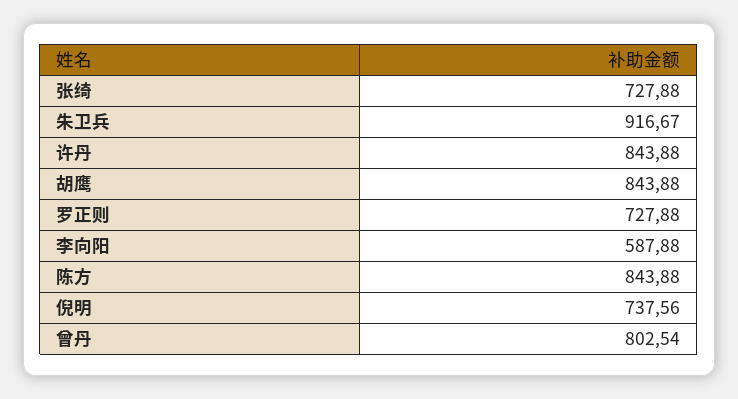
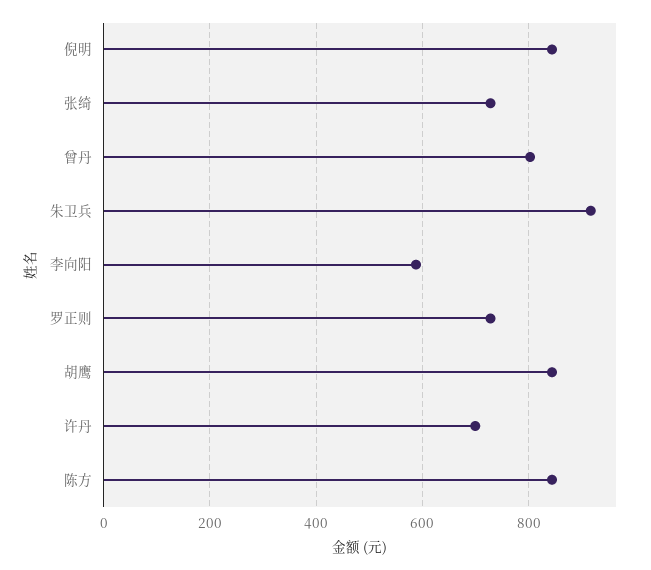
  {
    "张绮": 727.88,
    "朱卫兵": 916.67,
-   "许丹": 843.88,
+   "许丹": 700,
    "胡鹰": 843.88,
    "罗正则": 727.88,
    "李向阳": 587.88,
    "陈方": 843.88,
-   "倪明": 737.56,
+   "倪明": 840,
    "曾丹": 802.54
  }

